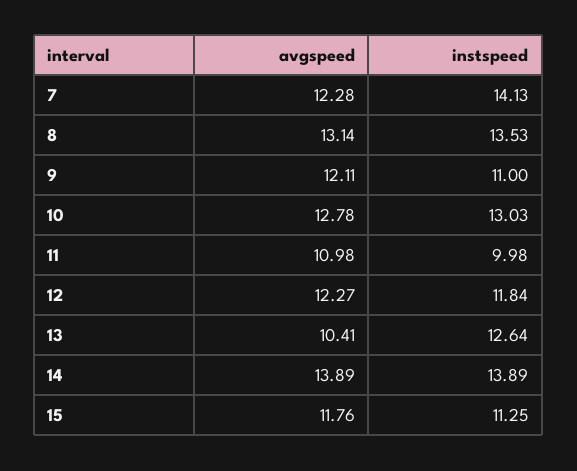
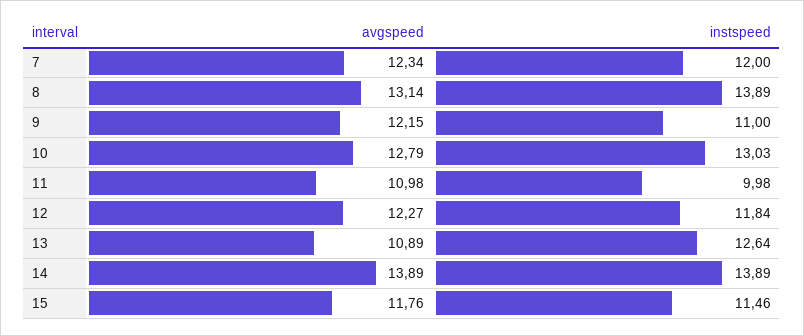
  {
    "avgspeed": {
-     "7": 12.28,
+     "7": 12.34,
      "8": 13.14,
-     "9": 12.11,
+     "9": 12.15,
-     "10": 12.78,
+     "10": 12.79,
      "11": 10.98,
      "12": 12.27,
-     "13": 10.41,
+     "13": 10.89,
      "14": 13.89,
      "15": 11.76
    },
    "instspeed": {
-     "7": 14.13,
+     "7": 12,
-     "8": 13.53,
+     "8": 13.89,
      "9": 11,
      "10": 13.03,
      "11": 9.98,
      "12": 11.84,
      "13": 12.64,
      "14": 13.89,
-     "15": 11.25
+     "15": 11.46
    }
  }

